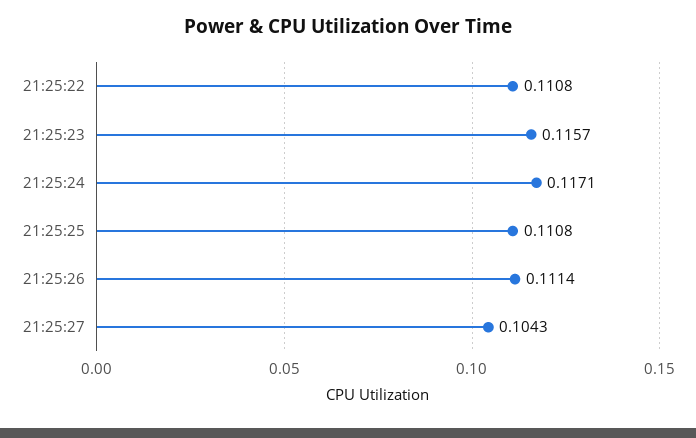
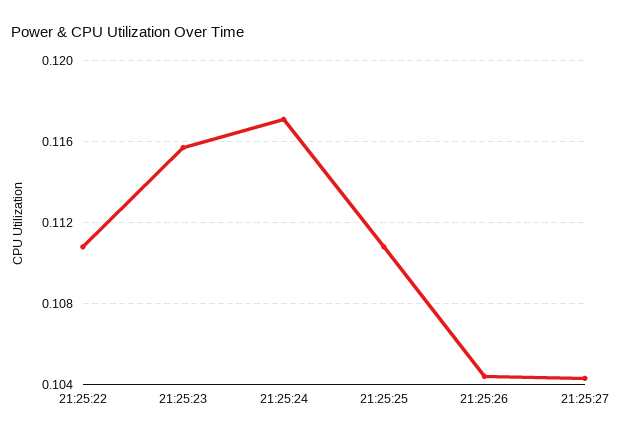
  {
    "21:25:22": 0.1108,
    "21:25:23": 0.1157,
    "21:25:24": 0.1171,
    "21:25:25": 0.1108,
-   "21:25:26": 0.1114,
+   "21:25:26": 0.1045,
    "21:25:27": 0.1043
  }

